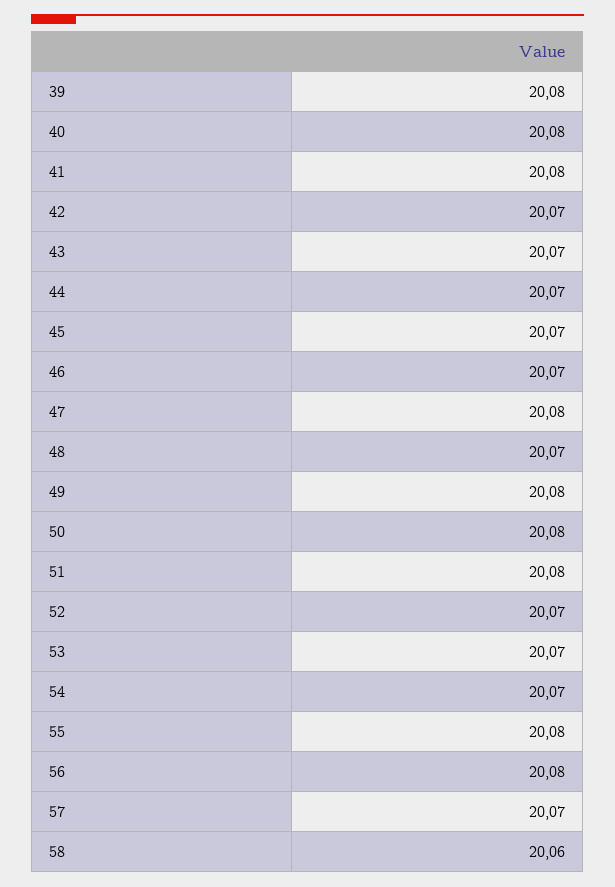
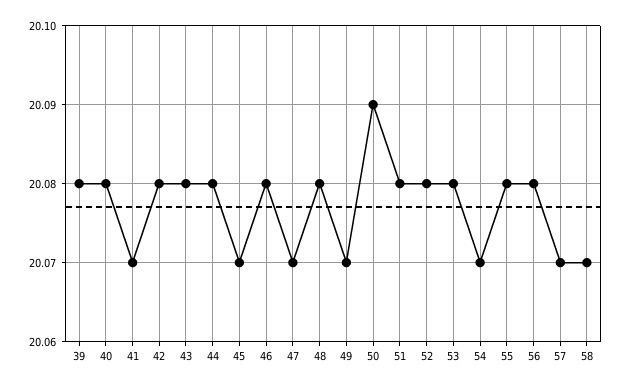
  {
    "39": 20.08,
    "40": 20.08,
-   "41": 20.08,
+   "41": 20.07,
-   "42": 20.07,
+   "42": 20.08,
-   "43": 20.07,
+   "43": 20.08,
-   "44": 20.07,
+   "44": 20.08,
    "45": 20.07,
-   "46": 20.07,
+   "46": 20.08,
-   "47": 20.08,
+   "47": 20.07,
-   "48": 20.07,
+   "48": 20.08,
-   "49": 20.08,
+   "49": 20.07,
-   "50": 20.08,
+   "50": 20.09,
    "51": 20.08,
-   "52": 20.07,
+   "52": 20.08,
-   "53": 20.07,
+   "53": 20.08,
    "54": 20.07,
    "55": 20.08,
    "56": 20.08,
    "57": 20.07,
-   "58": 20.06
+   "58": 20.07
  }

